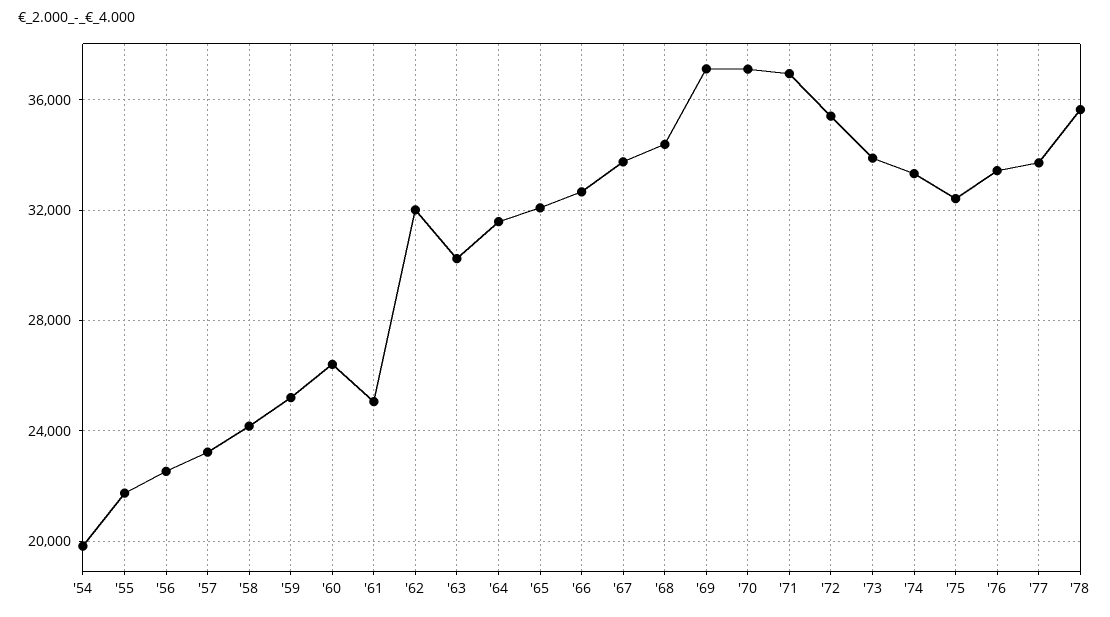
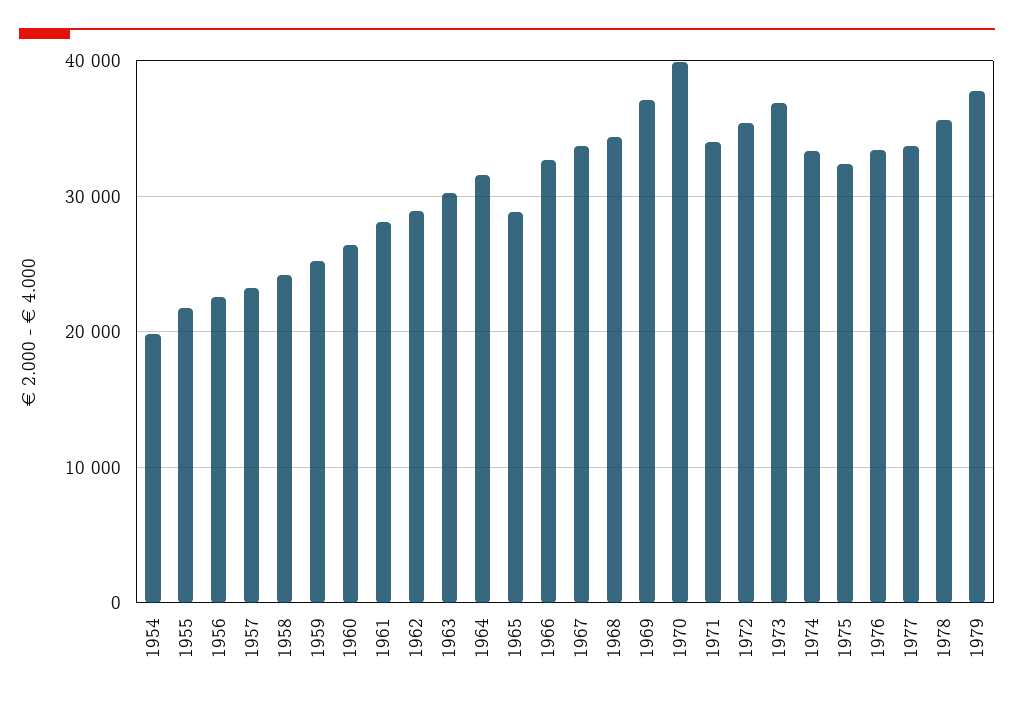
  {
    "'54": 20000,
    "'55": 21500,
    "'56": 22500,
    "'57": 23000,
    "'58": 24000,
    "'59": 25000,
    "'60": 26500,
-   "'61": 25000,
+   "'61": 28000,
-   "'62": 32000,
+   "'62": 29000,
    "'63": 30000,
    "'64": 31500,
-   "'65": 32000,
+   "'65": 29000,
    "'66": 32500,
    "'67": 34000,
    "'68": 34500,
    "'69": 37000,
-   "'70": 37000,
+   "'70": 40000,
-   "'71": 37000,
+   "'71": 34000,
    "'72": 35500,
-   "'73": 34000,
+   "'73": 37000,
    "'74": 33500,
    "'75": 32500,
    "'76": 33500,
    "'77": 33500,
-   "'78": 35500
+   "'78": 35500,
+   "1979": 38000
  }

